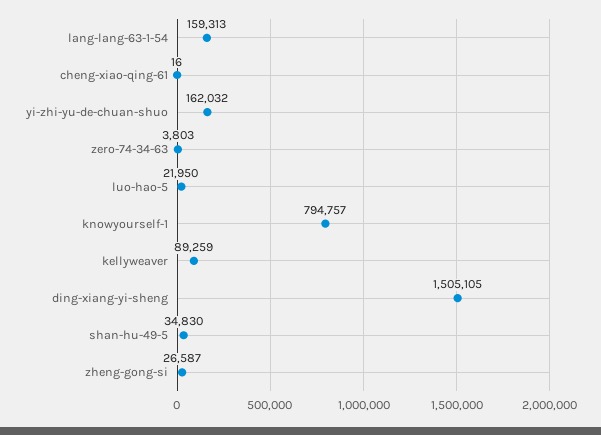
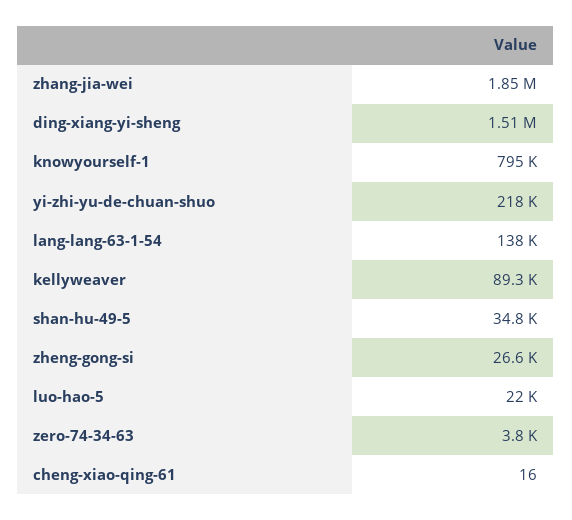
  {
-   "lang-lang-63-1-54": 159313,
+   "lang-lang-63-1-54": 138000,
    "cheng-xiao-qing-61": 16,
-   "yi-zhi-yu-de-chuan-shuo": 162032,
+   "yi-zhi-yu-de-chuan-shuo": 218000,
    "zero-74-34-63": 3803,
    "luo-hao-5": 21950,
    "knowyourself-1": 794757,
    "kellyweaver": 89259,
    "ding-xiang-yi-sheng": 1505105,
    "shan-hu-49-5": 34830,
-   "zheng-gong-si": 26587
+   "zheng-gong-si": 26587,
+   "zhang-jia-wei": 1850000
  }

